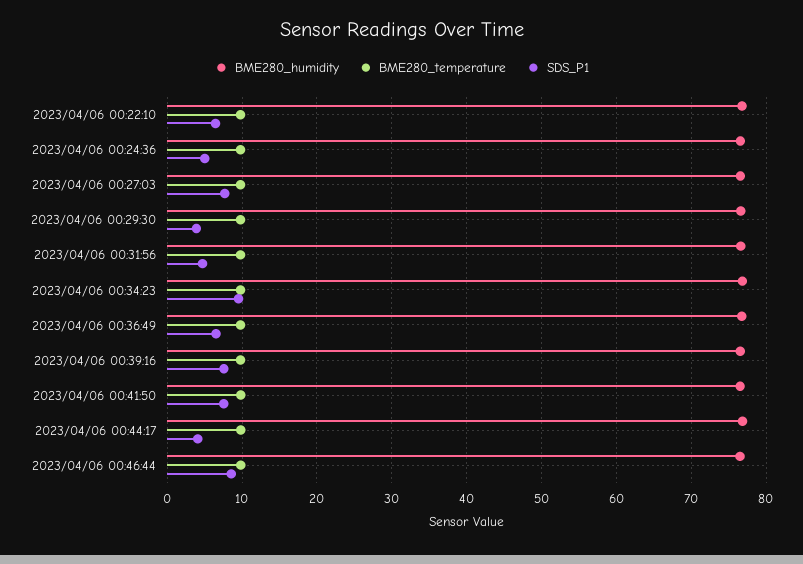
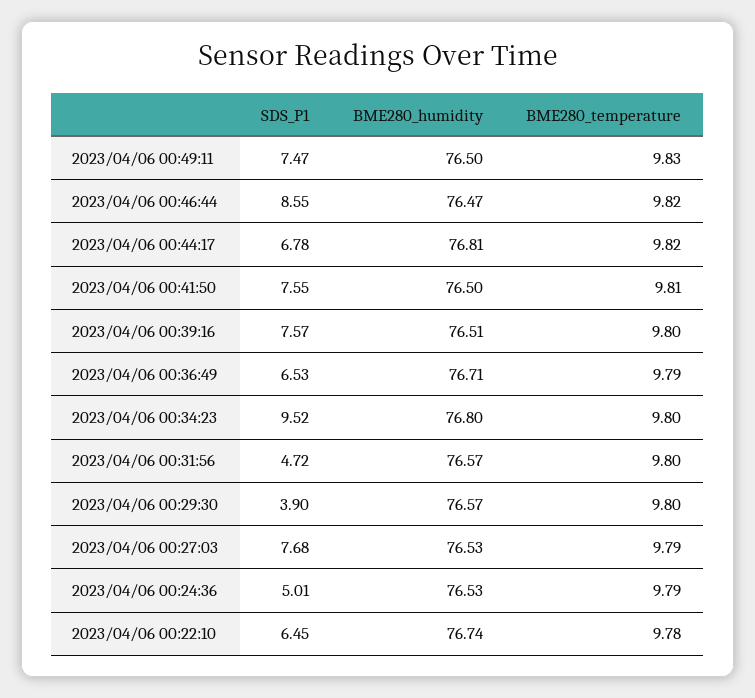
  {
    "BME280_humidity": {
      "2023/04/06 00:22:10": 76.74,
      "2023/04/06 00:24:36": 76.53,
      "2023/04/06 00:27:03": 76.53,
      "2023/04/06 00:29:30": 76.57,
      "2023/04/06 00:31:56": 76.57,
      "2023/04/06 00:34:23": 76.8,
      "2023/04/06 00:36:49": 76.71,
      "2023/04/06 00:39:16": 76.51,
      "2023/04/06 00:41:50": 76.5,
      "2023/04/06 00:44:17": 76.81,
-     "2023/04/06 00:46:44": 76.47
+     "2023/04/06 00:46:44": 76.47,
+     "2023/04/06 00:49:11": 76.5
    },
    "BME280_temperature": {
      "2023/04/06 00:22:10": 9.78,
      "2023/04/06 00:24:36": 9.79,
      "2023/04/06 00:27:03": 9.79,
      "2023/04/06 00:29:30": 9.8,
      "2023/04/06 00:31:56": 9.8,
      "2023/04/06 00:34:23": 9.8,
      "2023/04/06 00:36:49": 9.79,
      "2023/04/06 00:39:16": 9.8,
      "2023/04/06 00:41:50": 9.81,
      "2023/04/06 00:44:17": 9.82,
-     "2023/04/06 00:46:44": 9.82
+     "2023/04/06 00:46:44": 9.82,
+     "2023/04/06 00:49:11": 9.83
    },
    "SDS_P1": {
      "2023/04/06 00:22:10": 6.45,
      "2023/04/06 00:24:36": 5.01,
      "2023/04/06 00:27:03": 7.68,
      "2023/04/06 00:29:30": 3.9,
      "2023/04/06 00:31:56": 4.72,
      "2023/04/06 00:34:23": 9.52,
      "2023/04/06 00:36:49": 6.53,
      "2023/04/06 00:39:16": 7.57,
      "2023/04/06 00:41:50": 7.55,
-     "2023/04/06 00:44:17": 4,
+     "2023/04/06 00:44:17": 6.78,
-     "2023/04/06 00:46:44": 8.55
+     "2023/04/06 00:46:44": 8.55,
+     "2023/04/06 00:49:11": 7.47
    }
  }

